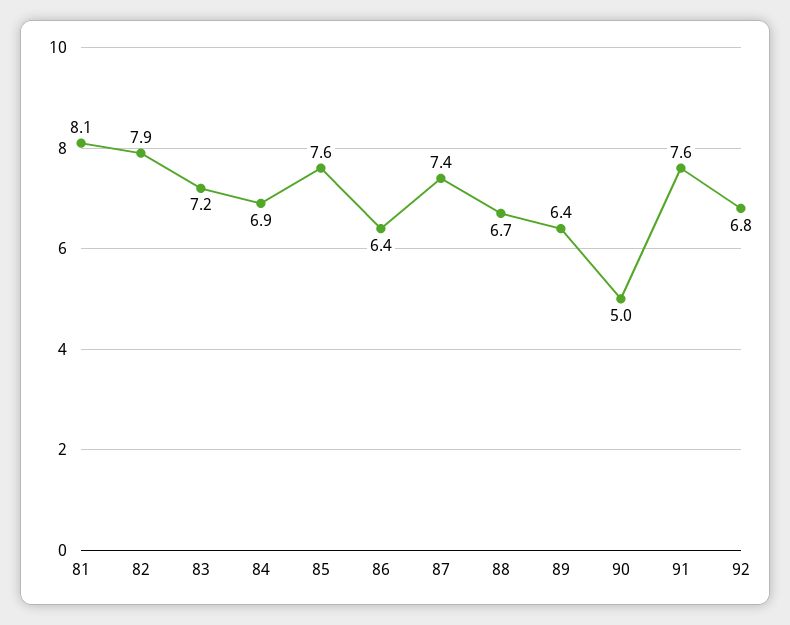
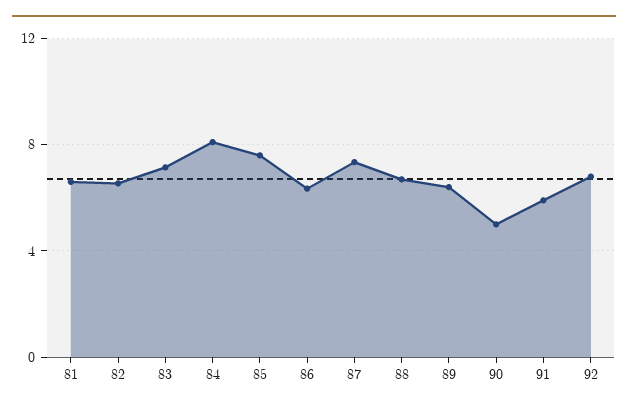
  {
-   "81": 8.1,
+   "81": 6.5,
-   "82": 7.9,
+   "82": 6.5,
    "83": 7.2,
-   "84": 6.9,
+   "84": 8,
    "85": 7.6,
    "86": 6.4,
    "87": 7.4,
    "88": 6.7,
    "89": 6.4,
    "90": 5,
-   "91": 7.6,
+   "91": 6,
    "92": 6.8
  }

